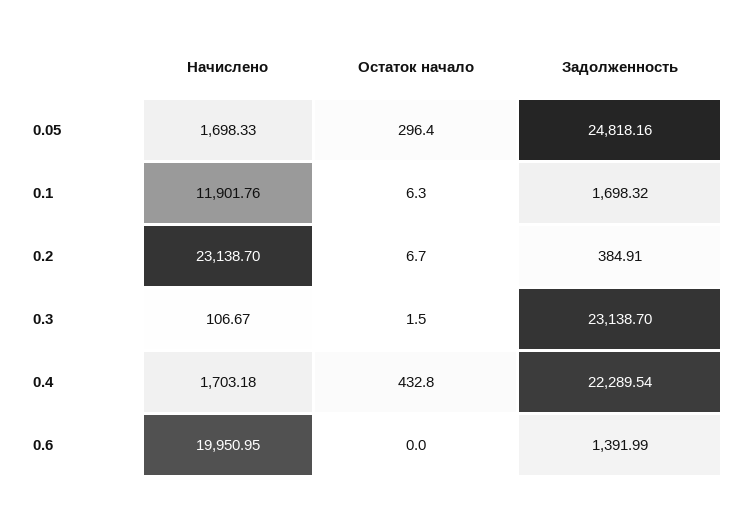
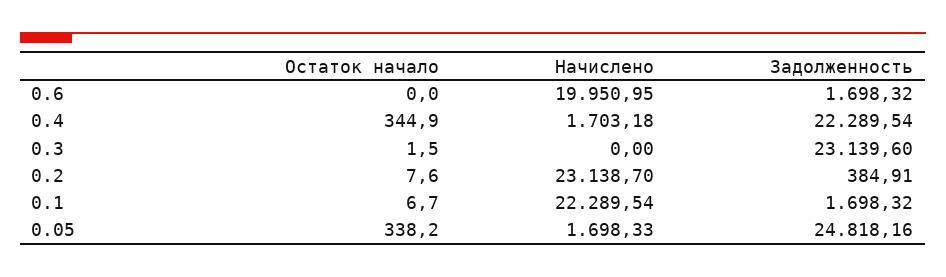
  {
    "Начислено": {
      "0.05": 1698.33,
-     "0.1": 11901.76,
+     "0.1": 22289.54,
      "0.2": 23138.7,
-     "0.3": 106.67,
+     "0.3": 0,
      "0.4": 1703.18,
      "0.6": 19950.95
    },
    "Остаток начало": {
-     "0.05": 296.4,
+     "0.05": 338.2,
-     "0.1": 6.3,
+     "0.1": 6.7,
-     "0.2": 6.7,
+     "0.2": 7.6,
      "0.3": 1.5,
-     "0.4": 432.8,
+     "0.4": 344.9,
      "0.6": 0
    },
    "Задолженность": {
      "0.05": 24818.16,
      "0.1": 1698.32,
      "0.2": 384.91,
-     "0.3": 23138.7,
+     "0.3": 23139.6,
      "0.4": 22289.54,
-     "0.6": 1391.99
+     "0.6": 1698.32
    }
  }

